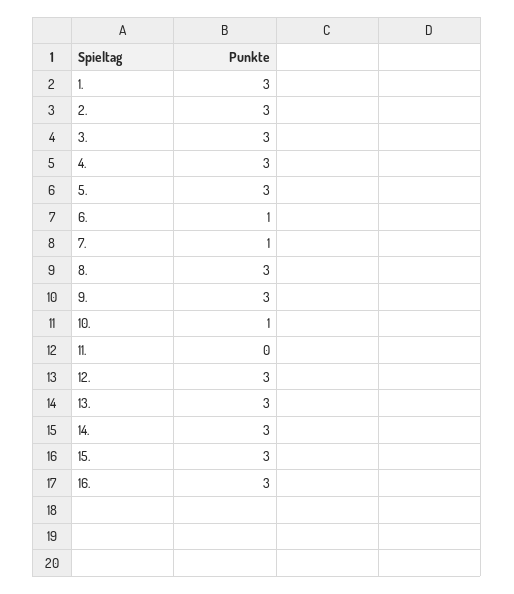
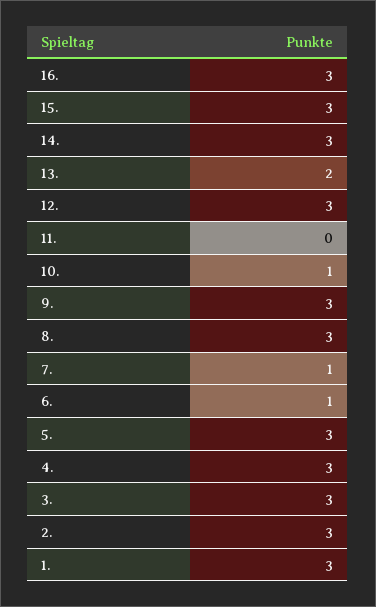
  {
    "1.": 3,
    "2.": 3,
    "3.": 3,
    "4.": 3,
    "5.": 3,
    "6.": 1,
    "7.": 1,
    "8.": 3,
    "9.": 3,
    "10.": 1,
    "11.": 0,
    "12.": 3,
-   "13.": 3,
+   "13.": 2,
    "14.": 3,
    "15.": 3,
    "16.": 3
  }

